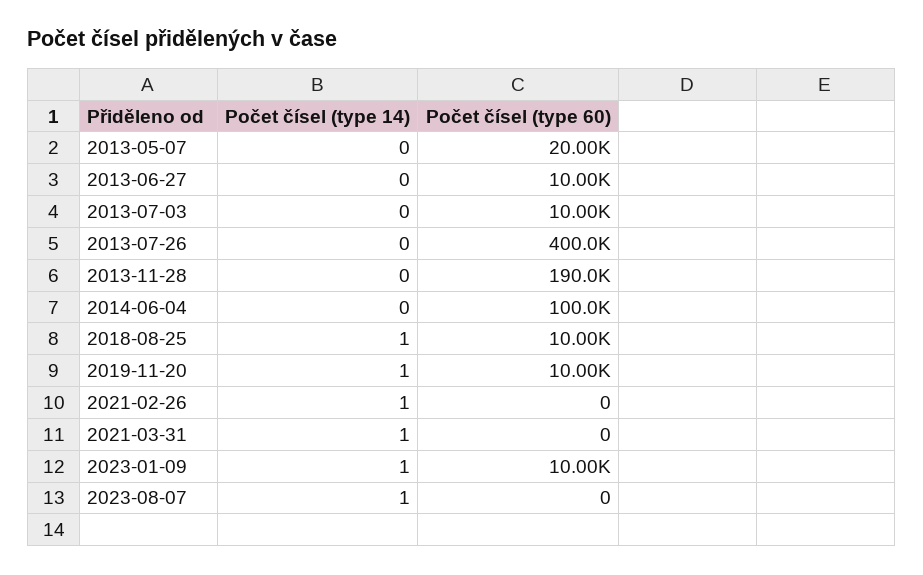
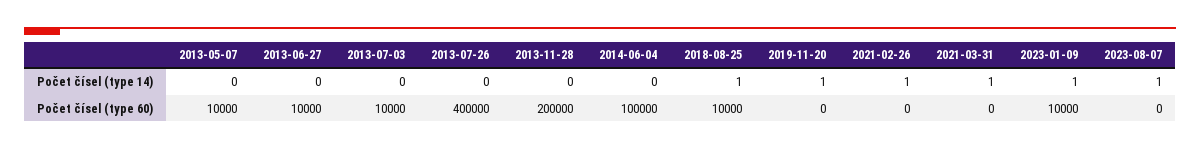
  {
    "Počet čísel (type 14)": {
      "2013-05-07": 0,
      "2013-06-27": 0,
      "2013-07-03": 0,
      "2013-07-26": 0,
      "2013-11-28": 0,
      "2014-06-04": 0,
      "2018-08-25": 1,
      "2019-11-20": 1,
      "2021-02-26": 1,
      "2021-03-31": 1,
      "2023-01-09": 1,
      "2023-08-07": 1
    },
    "Počet čísel (type 60)": {
-     "2013-05-07": 20000,
+     "2013-05-07": 10000,
      "2013-06-27": 10000,
      "2013-07-03": 10000,
      "2013-07-26": 400000,
-     "2013-11-28": 190000,
+     "2013-11-28": 200000,
      "2014-06-04": 100000,
      "2018-08-25": 10000,
-     "2019-11-20": 10000,
+     "2019-11-20": 0,
      "2021-02-26": 0,
      "2021-03-31": 0,
      "2023-01-09": 10000,
      "2023-08-07": 0
    }
  }

